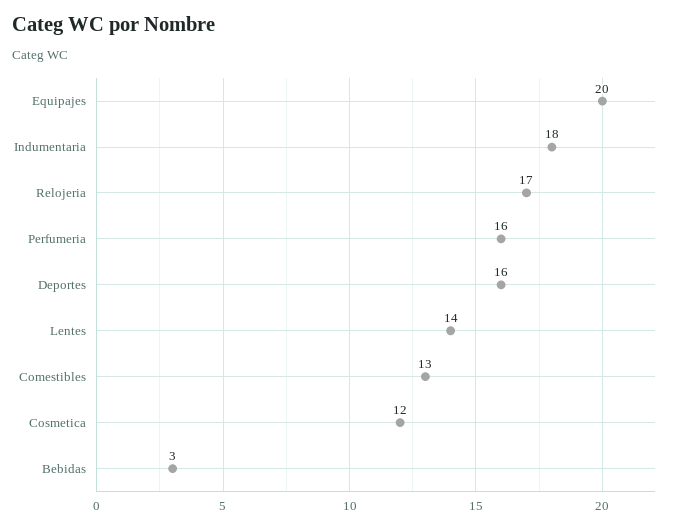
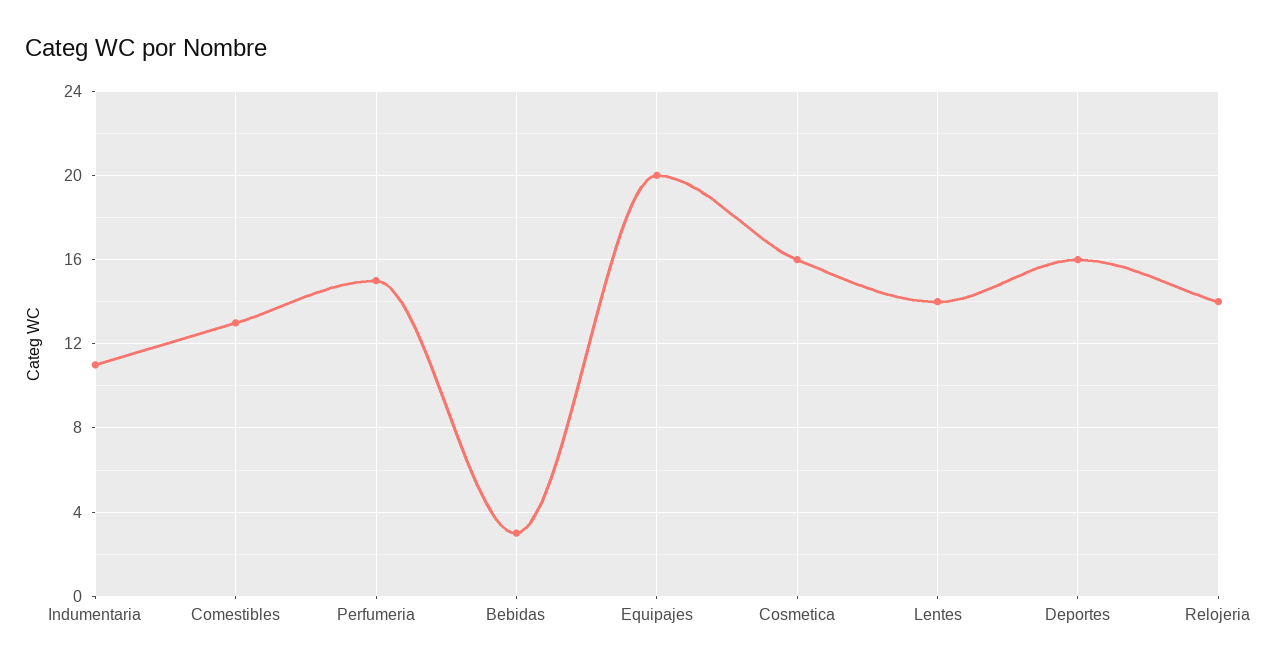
  {
    "Equipajes": 20,
-   "Indumentaria": 18,
+   "Indumentaria": 11,
-   "Relojeria": 17,
+   "Relojeria": 14,
-   "Perfumeria": 16,
+   "Perfumeria": 15,
    "Deportes": 16,
    "Lentes": 14,
    "Comestibles": 13,
-   "Cosmetica": 12,
+   "Cosmetica": 16,
    "Bebidas": 3
  }

